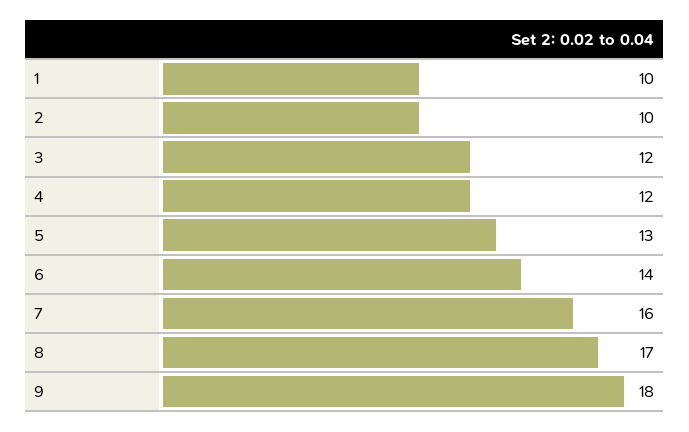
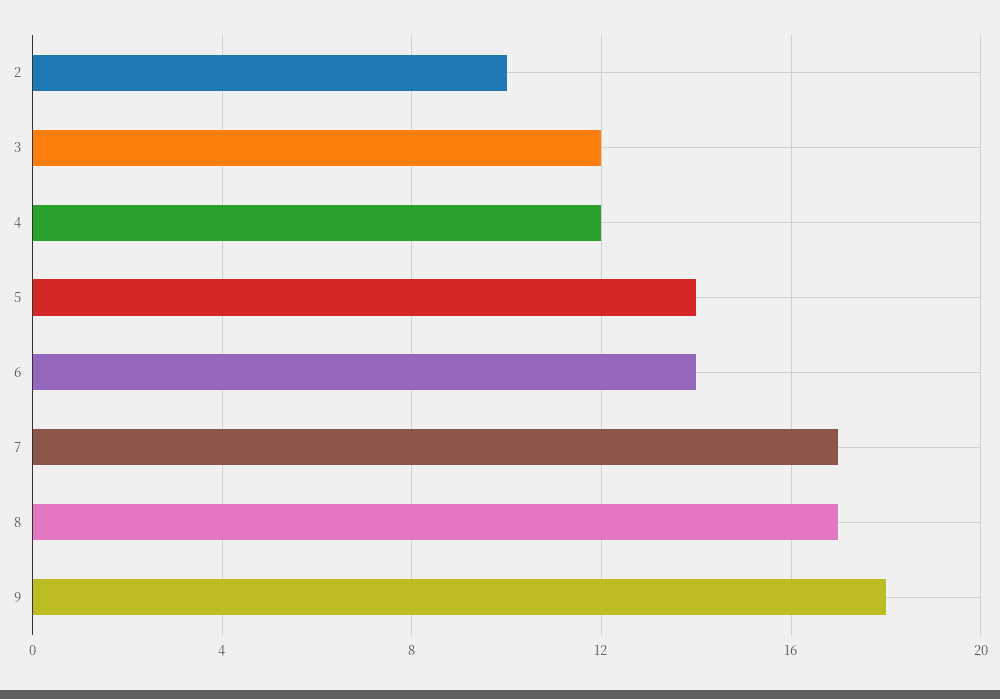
  {
-   "1": 10,
    "2": 10,
    "3": 12,
    "4": 12,
-   "5": 13,
+   "5": 14,
    "6": 14,
-   "7": 16,
+   "7": 17,
    "8": 17,
    "9": 18
  }

